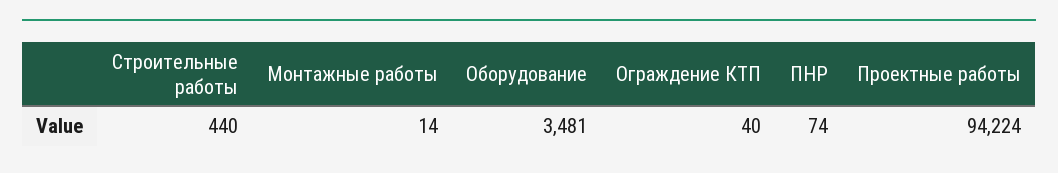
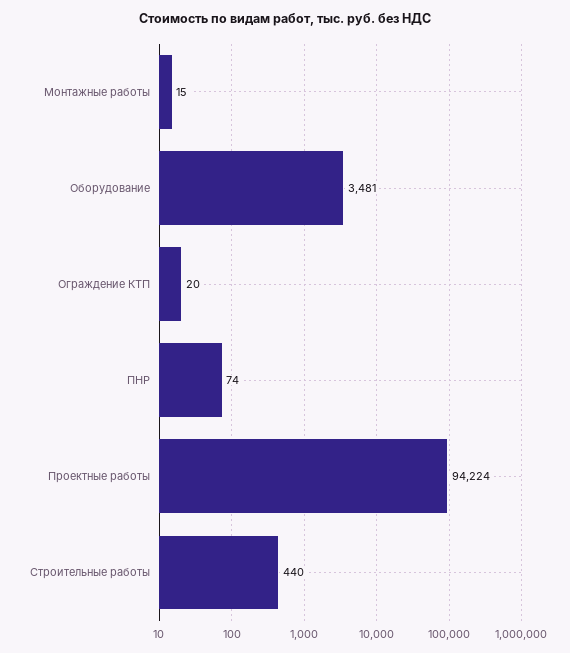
  {
    "Строительные работы": 440,
-   "Монтажные работы": 14,
+   "Монтажные работы": 15,
    "Оборудование": 3481,
-   "Ограждение КТП": 40,
+   "Ограждение КТП": 20,
    "ПНР": 74,
    "Проектные работы": 94224
  }

